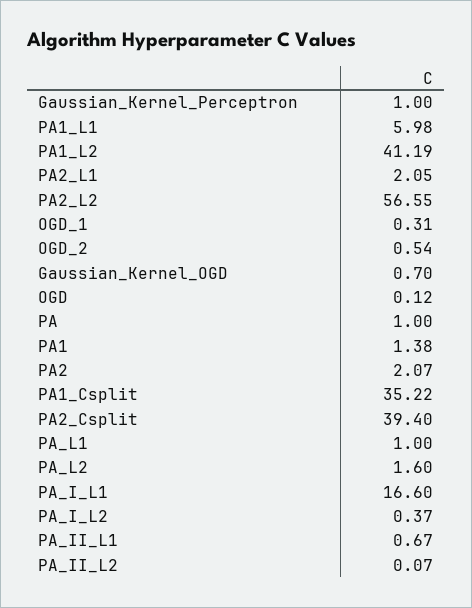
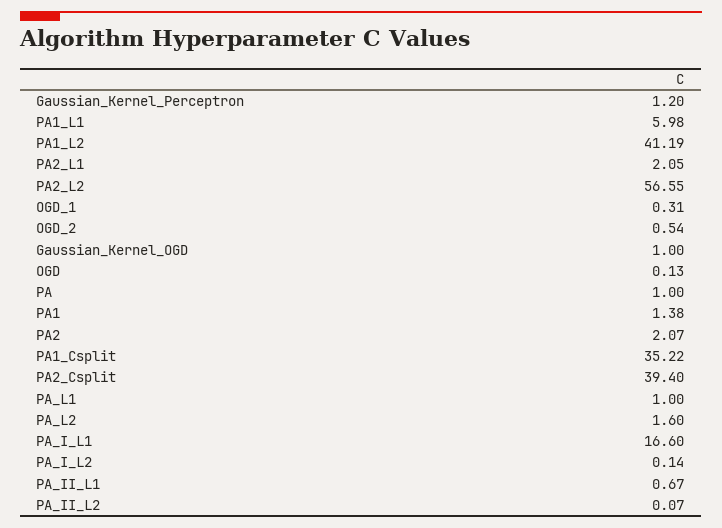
  {
-   "Gaussian_Kernel_Perceptron": 1,
+   "Gaussian_Kernel_Perceptron": 1.2,
    "PA1_L1": 5.98,
    "PA1_L2": 41.19,
    "PA2_L1": 2.05,
    "PA2_L2": 56.55,
    "OGD_1": 0.31,
    "OGD_2": 0.54,
-   "Gaussian_Kernel_OGD": 0.7,
+   "Gaussian_Kernel_OGD": 1,
-   "OGD": 0.12,
+   "OGD": 0.13,
    "PA": 1,
    "PA1": 1.38,
    "PA2": 2.07,
    "PA1_Csplit": 35.22,
    "PA2_Csplit": 39.4,
    "PA_L1": 1,
    "PA_L2": 1.6,
    "PA_I_L1": 16.6,
-   "PA_I_L2": 0.37,
+   "PA_I_L2": 0.14,
    "PA_II_L1": 0.67,
    "PA_II_L2": 0.07
  }

